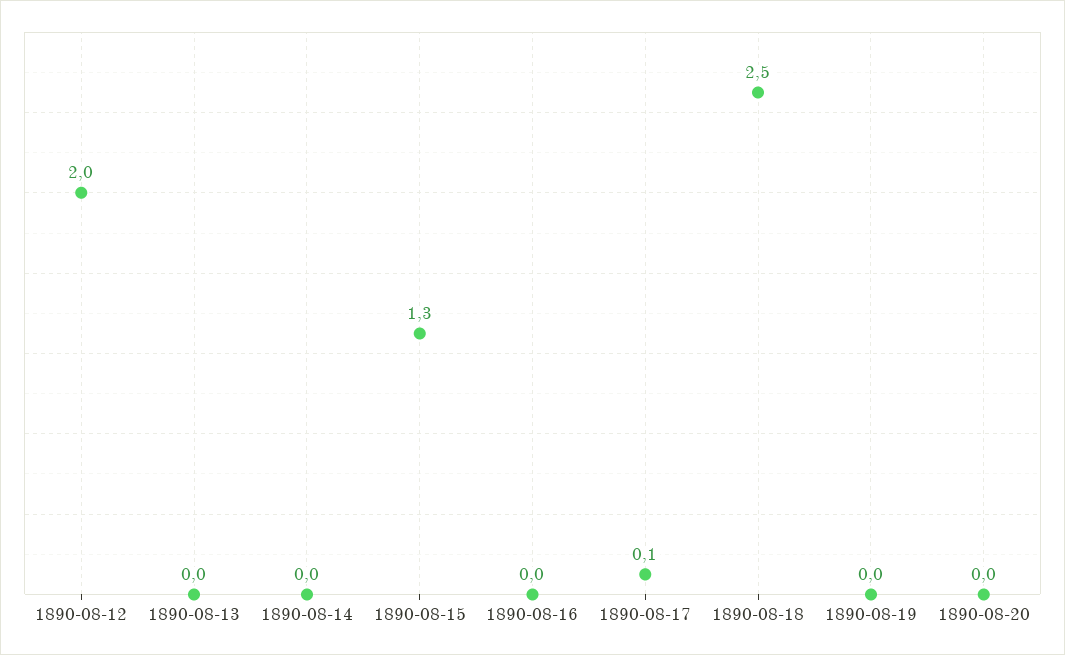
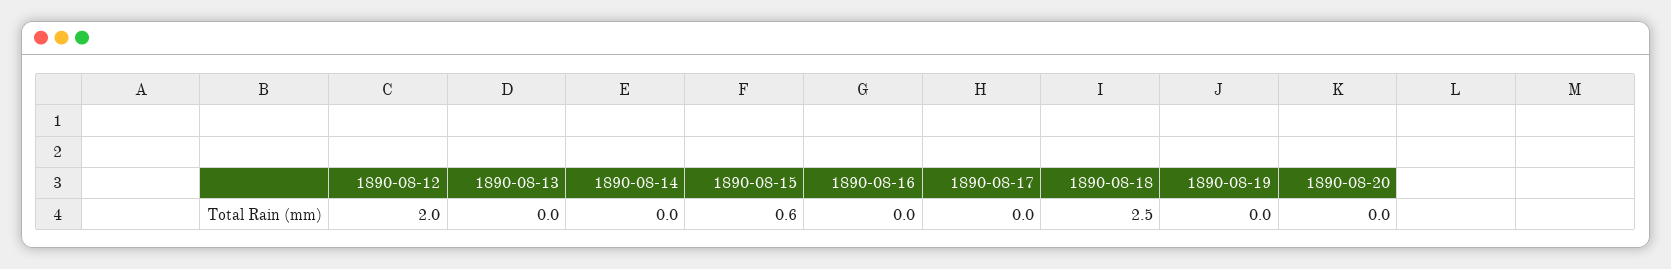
  {
    "1890-08-12": 2,
    "1890-08-13": 0,
    "1890-08-14": 0,
-   "1890-08-15": 1.3,
+   "1890-08-15": 0.6,
    "1890-08-16": 0,
-   "1890-08-17": 0.1,
+   "1890-08-17": 0,
    "1890-08-18": 2.5,
    "1890-08-19": 0,
    "1890-08-20": 0
  }

